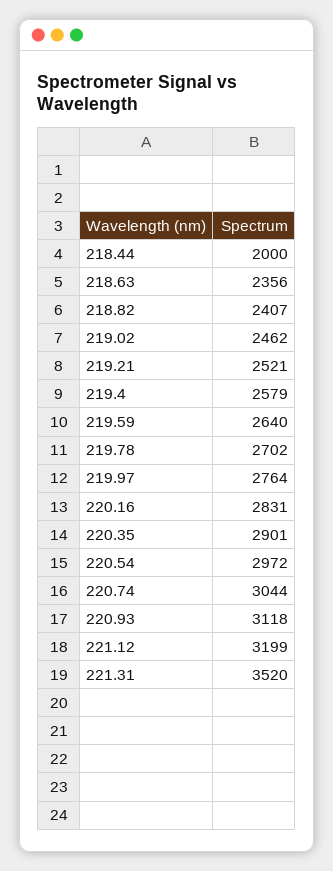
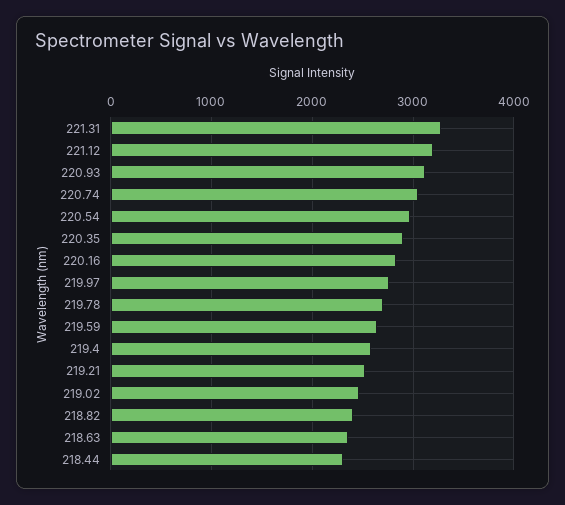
  {
-   "218.44": 2000,
+   "218.44": 2300,
    "218.63": 2356,
    "218.82": 2407,
    "219.02": 2462,
    "219.21": 2521,
    "219.4": 2579,
    "219.59": 2640,
    "219.78": 2702,
    "219.97": 2764,
    "220.16": 2831,
    "220.35": 2901,
    "220.54": 2972,
    "220.74": 3044,
    "220.93": 3118,
    "221.12": 3199,
-   "221.31": 3520
+   "221.31": 3300
  }

